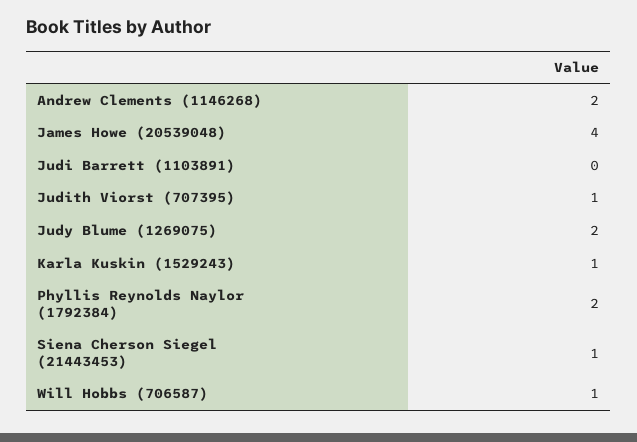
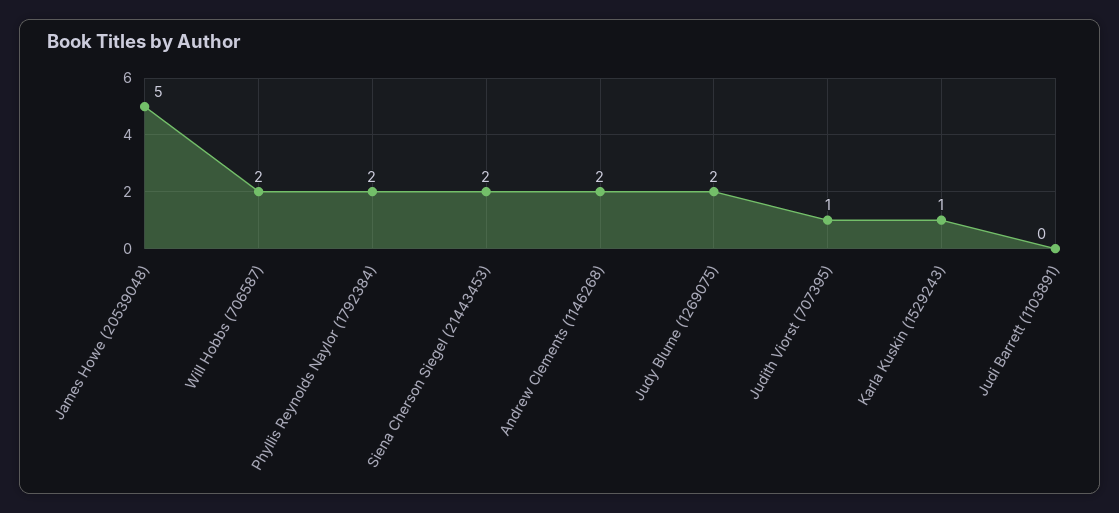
  {
    "Andrew Clements (1146268)": 2,
-   "James Howe (20539048)": 4,
+   "James Howe (20539048)": 5,
    "Judi Barrett (1103891)": 0,
    "Judith Viorst (707395)": 1,
    "Judy Blume (1269075)": 2,
    "Karla Kuskin (1529243)": 1,
    "Phyllis Reynolds Naylor (1792384)": 2,
-   "Siena Cherson Siegel (21443453)": 1,
+   "Siena Cherson Siegel (21443453)": 2,
-   "Will Hobbs (706587)": 1
+   "Will Hobbs (706587)": 2
  }

